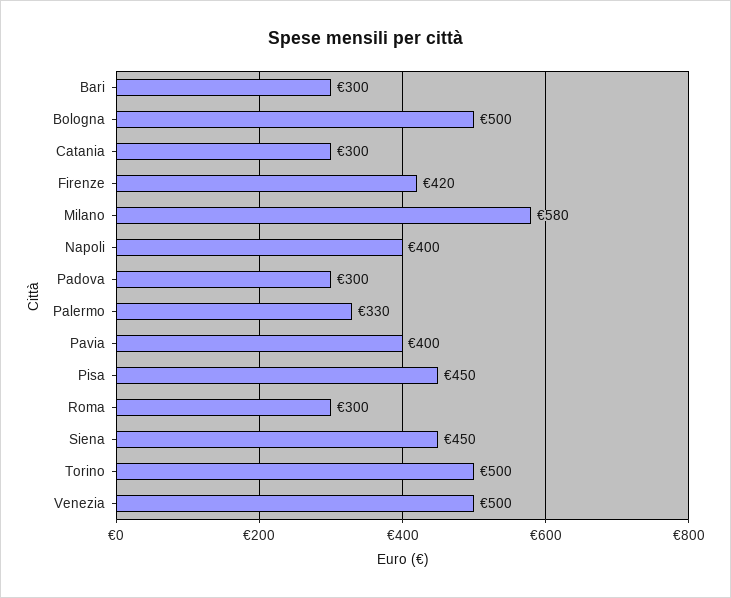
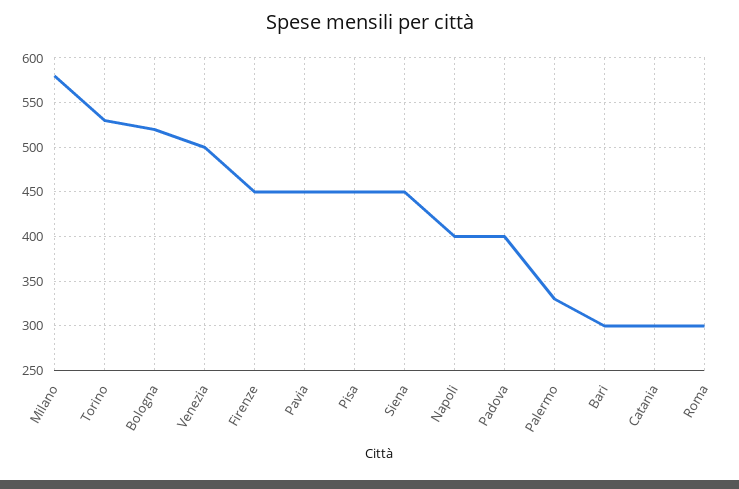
  {
    "Bari": 300,
-   "Bologna": 500,
+   "Bologna": 520,
    "Catania": 300,
-   "Firenze": 420,
+   "Firenze": 450,
    "Milano": 580,
    "Napoli": 400,
-   "Padova": 300,
+   "Padova": 400,
    "Palermo": 330,
-   "Pavia": 400,
+   "Pavia": 450,
    "Pisa": 450,
    "Roma": 300,
    "Siena": 450,
-   "Torino": 500,
+   "Torino": 530,
    "Venezia": 500
  }

